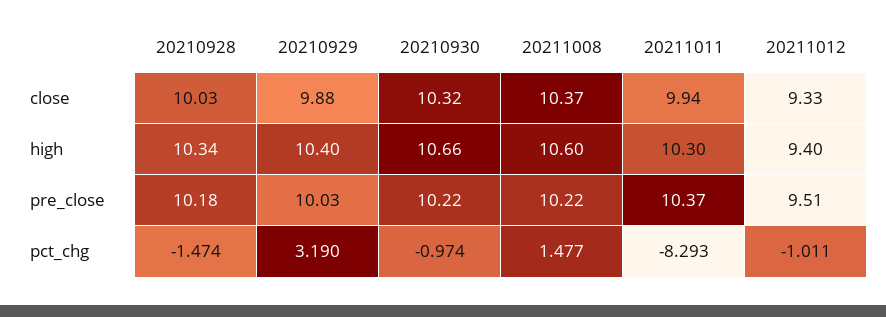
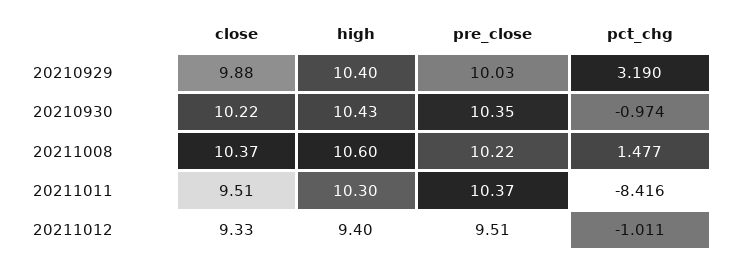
  {
-   "20210928": {
-     "close": 10.03,
-     "high": 10.34,
-     "pre_close": 10.18,
-     "pct_chg": -1.474
-   },
    "20210929": {
      "close": 9.88,
      "high": 10.4,
      "pre_close": 10.03,
      "pct_chg": 3.19
    },
    "20210930": {
-     "close": 10.32,
+     "close": 10.22,
-     "high": 10.66,
+     "high": 10.43,
-     "pre_close": 10.22,
+     "pre_close": 10.35,
      "pct_chg": -0.974
    },
    "20211008": {
      "close": 10.37,
      "high": 10.6,
      "pre_close": 10.22,
      "pct_chg": 1.477
    },
    "20211011": {
-     "close": 9.94,
+     "close": 9.51,
      "high": 10.3,
      "pre_close": 10.37,
-     "pct_chg": -8.293
+     "pct_chg": -8.416
    },
    "20211012": {
      "close": 9.33,
      "high": 9.4,
      "pre_close": 9.51,
      "pct_chg": -1.011
    }
  }

